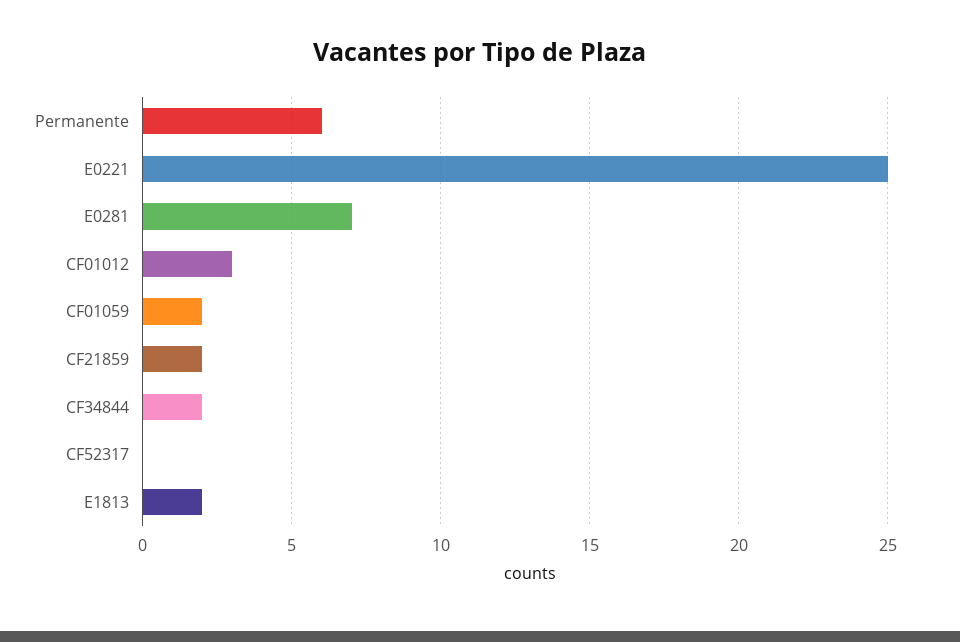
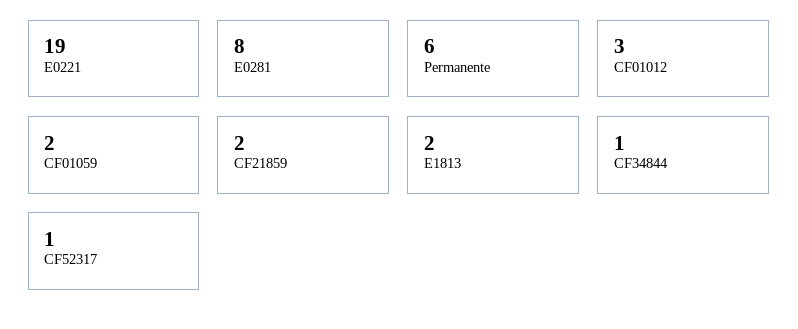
  {
    "Permanente": 6,
-   "E0221": 25,
+   "E0221": 19,
-   "E0281": 7,
+   "E0281": 8,
    "CF01012": 3,
    "CF01059": 2,
    "CF21859": 2,
-   "CF34844": 2,
+   "CF34844": 1,
-   "CF52317": 0,
+   "CF52317": 1,
    "E1813": 2
  }

